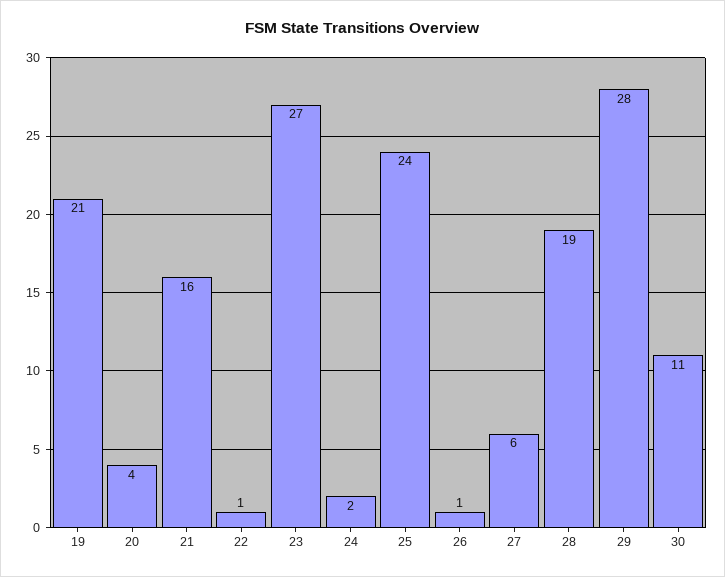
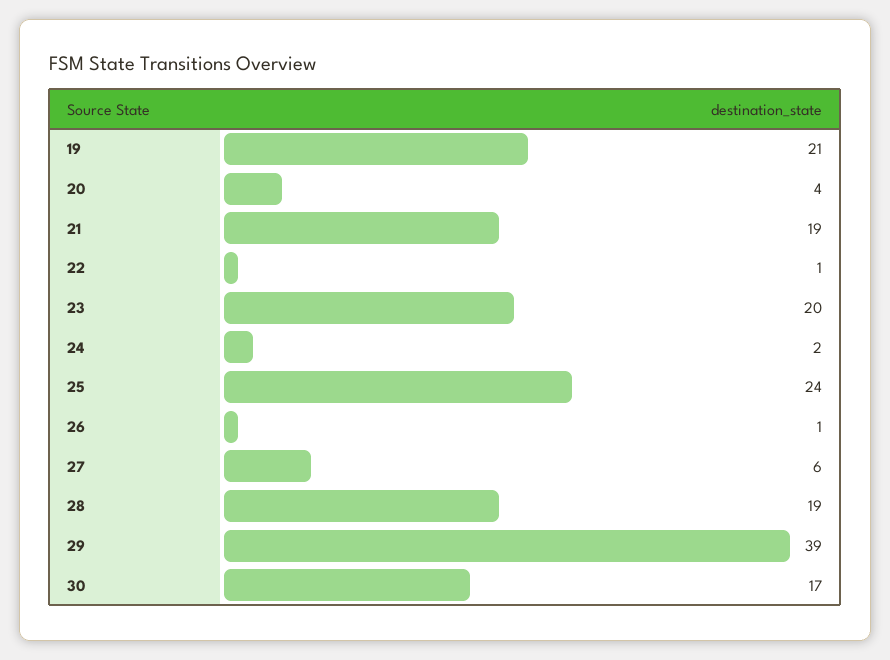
  {
    "19": 21,
    "20": 4,
-   "21": 16,
+   "21": 19,
    "22": 1,
-   "23": 27,
+   "23": 20,
    "24": 2,
    "25": 24,
    "26": 1,
    "27": 6,
    "28": 19,
-   "29": 28,
+   "29": 39,
-   "30": 11
+   "30": 17
  }

